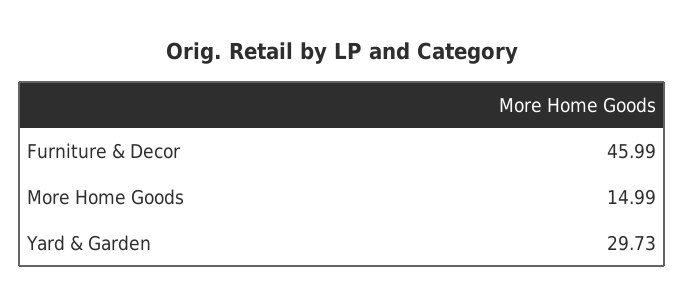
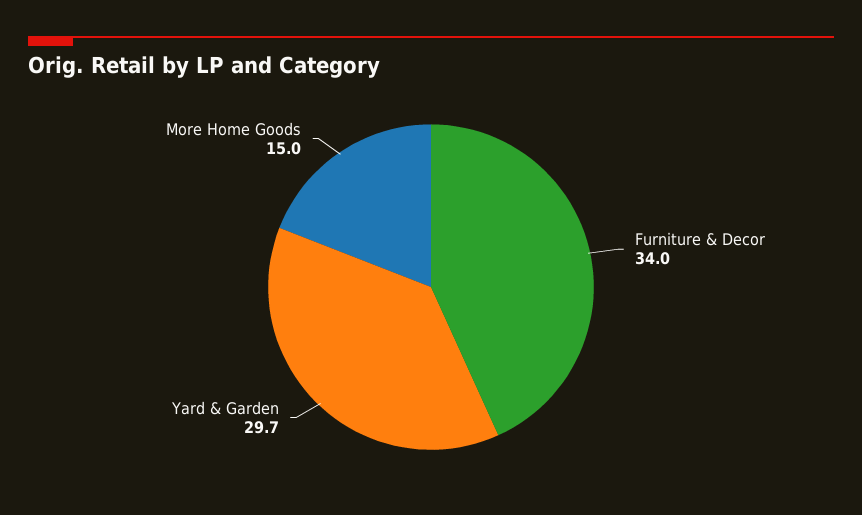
  {
-   "Furniture & Decor": 45.99,
+   "Furniture & Decor": 34,
    "More Home Goods": 14.99,
    "Yard & Garden": 29.73
  }

